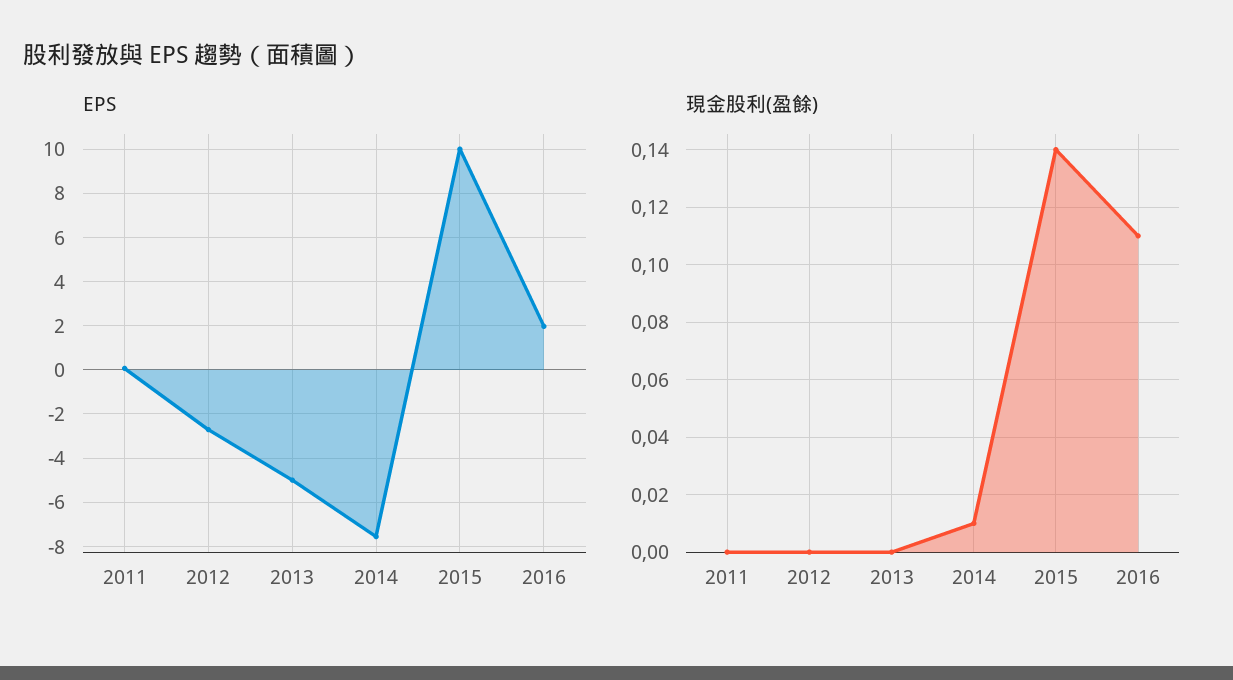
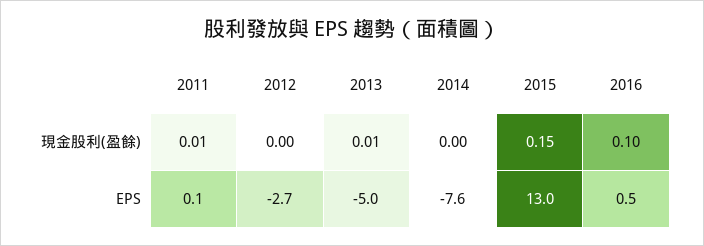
  {
    "EPS": {
      "2011": 0.1,
      "2012": -2.7,
      "2013": -5,
      "2014": -7.6,
-     "2015": 10,
+     "2015": 13,
-     "2016": 2
+     "2016": 0.5
    },
    "現金股利(盈餘)": {
-     "2011": 0,
+     "2011": 0.01,
      "2012": 0,
-     "2013": 0,
+     "2013": 0.01,
-     "2014": 0.01,
+     "2014": 0,
-     "2015": 0.14,
+     "2015": 0.15,
-     "2016": 0.11
+     "2016": 0.1
    }
  }

